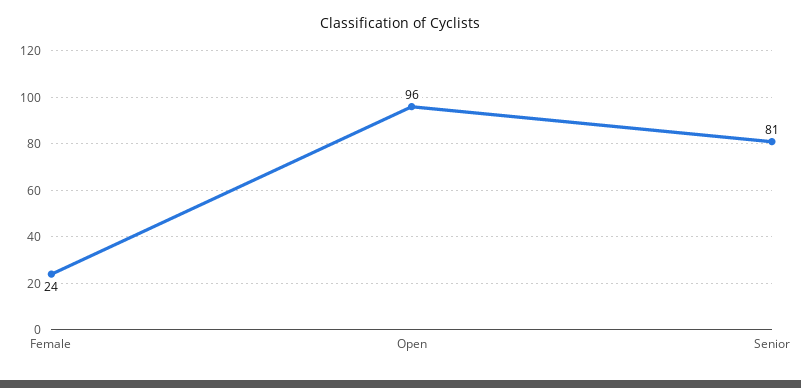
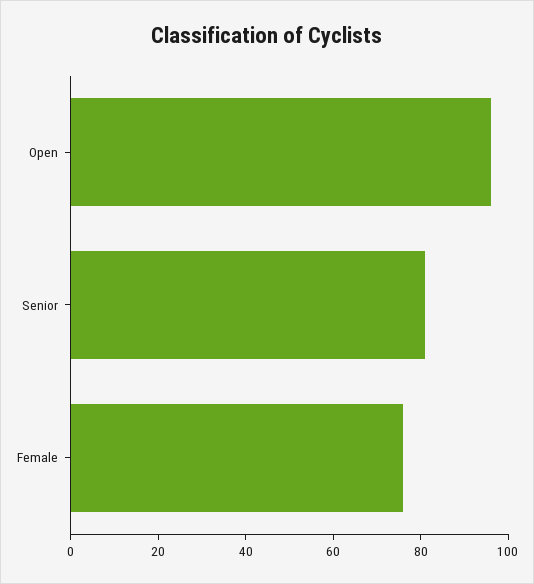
  {
-   "Female": 24,
+   "Female": 75,
    "Open": 96,
    "Senior": 81
  }

